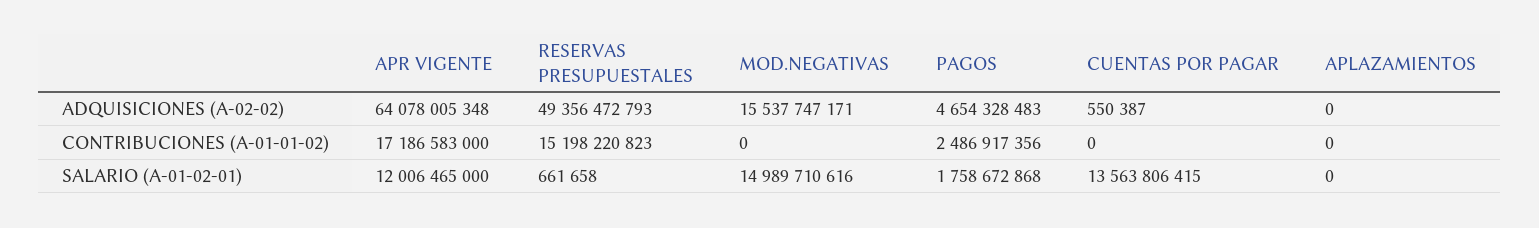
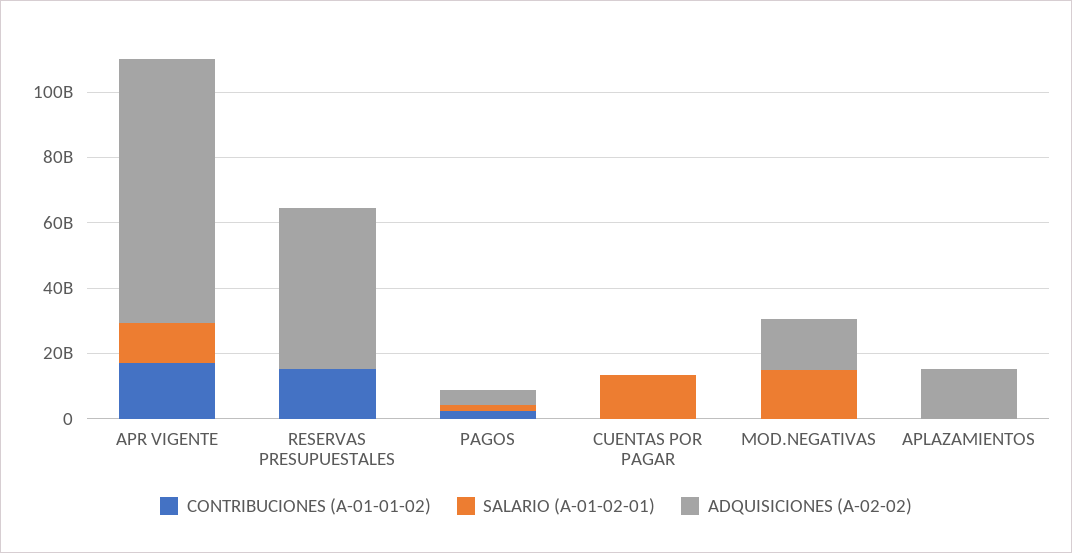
  {
    "ADQUISICIONES (A-02-02)": {
-     "APR VIGENTE": 64078005348,
+     "APR VIGENTE": 80000000000,
      "RESERVAS PRESUPUESTALES": 49356472793,
      "MOD.NEGATIVAS": 15537747171,
      "PAGOS": 4654328483,
      "CUENTAS POR PAGAR": 550387,
-     "APLAZAMIENTOS": 0
+     "APLAZAMIENTOS": 15000000000
    },
    "CONTRIBUCIONES (A-01-01-02)": {
      "APR VIGENTE": 17186583000,
      "RESERVAS PRESUPUESTALES": 15198220823,
      "MOD.NEGATIVAS": 0,
      "PAGOS": 2486917356,
      "CUENTAS POR PAGAR": 0,
      "APLAZAMIENTOS": 0
    },
    "SALARIO (A-01-02-01)": {
      "APR VIGENTE": 12006465000,
      "RESERVAS PRESUPUESTALES": 661658,
      "MOD.NEGATIVAS": 14989710616,
      "PAGOS": 1758672868,
      "CUENTAS POR PAGAR": 13563806415,
      "APLAZAMIENTOS": 0
    }
  }

